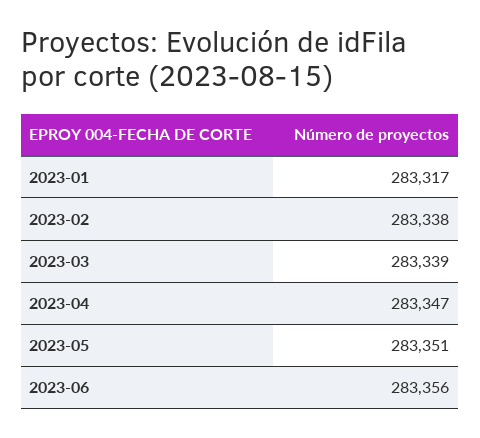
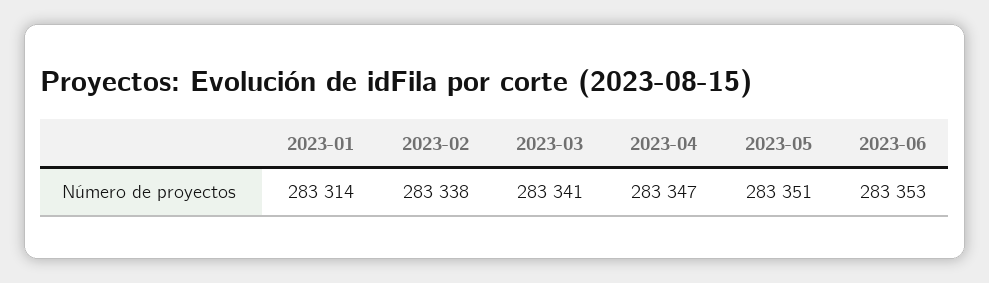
  {
-   "2023-01": 283317,
+   "2023-01": 283314,
    "2023-02": 283338,
-   "2023-03": 283339,
+   "2023-03": 283341,
    "2023-04": 283347,
    "2023-05": 283351,
-   "2023-06": 283356
+   "2023-06": 283353
  }

